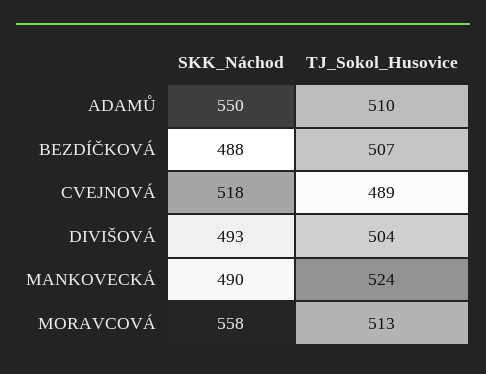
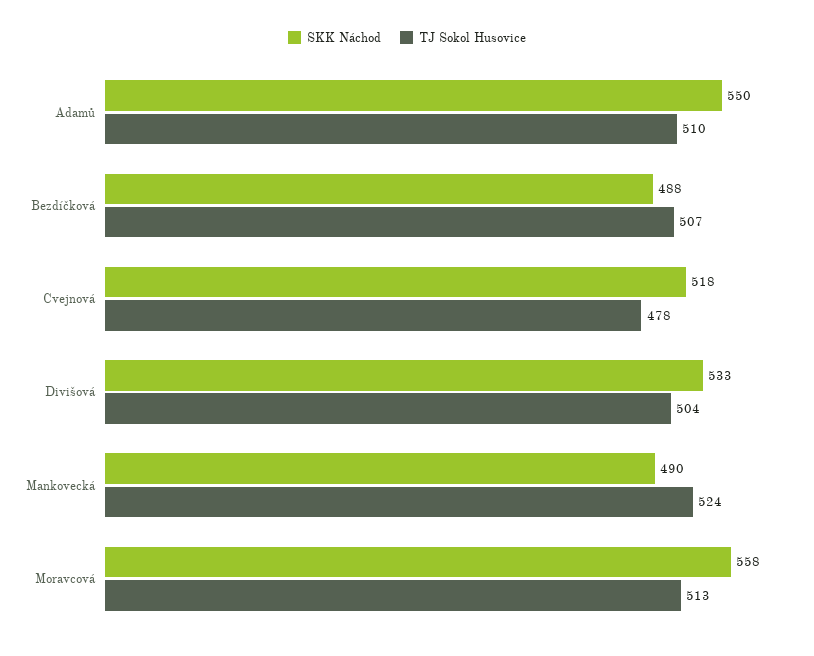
  {
    "SKK_Náchod": {
      "ADAMŮ": 550,
      "BEZDÍČKOVÁ": 488,
      "CVEJNOVÁ": 518,
-     "DIVIŠOVÁ": 493,
+     "DIVIŠOVÁ": 533,
      "MANKOVECKÁ": 490,
      "MORAVCOVÁ": 558
    },
    "TJ_Sokol_Husovice": {
      "ADAMŮ": 510,
      "BEZDÍČKOVÁ": 507,
-     "CVEJNOVÁ": 489,
+     "CVEJNOVÁ": 478,
      "DIVIŠOVÁ": 504,
      "MANKOVECKÁ": 524,
      "MORAVCOVÁ": 513
    }
  }

